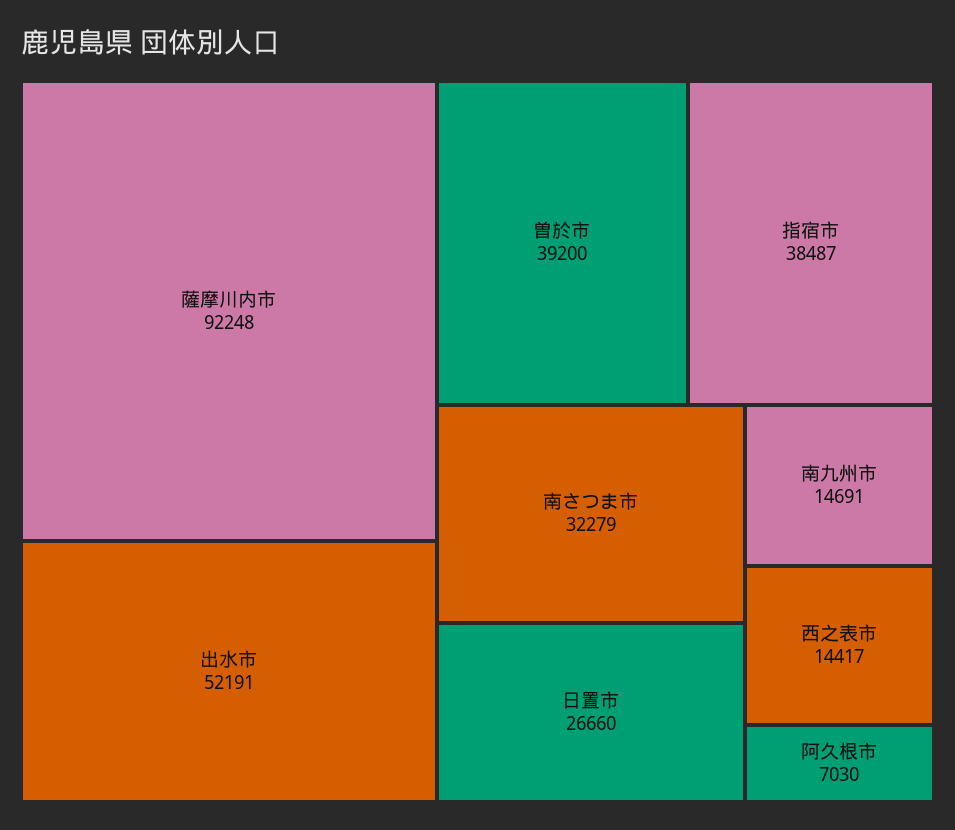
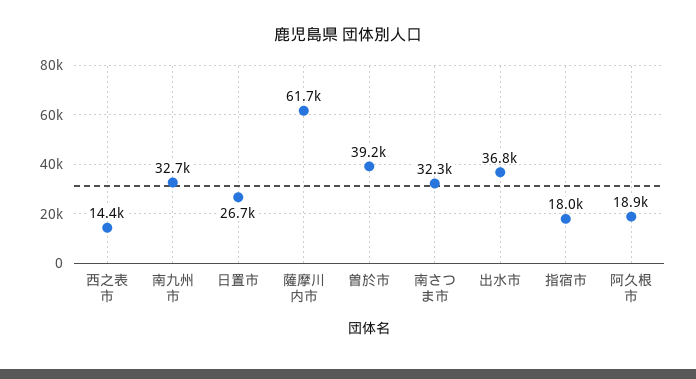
  {
-   "薩摩川内市": 92248,
+   "薩摩川内市": 61700,
-   "出水市": 52191,
+   "出水市": 36800,
    "曽於市": 39200,
-   "指宿市": 38487,
+   "指宿市": 18000,
    "南さつま市": 32279,
    "日置市": 26660,
-   "南九州市": 14691,
+   "南九州市": 32700,
    "西之表市": 14417,
-   "阿久根市": 7030
+   "阿久根市": 18900
  }

